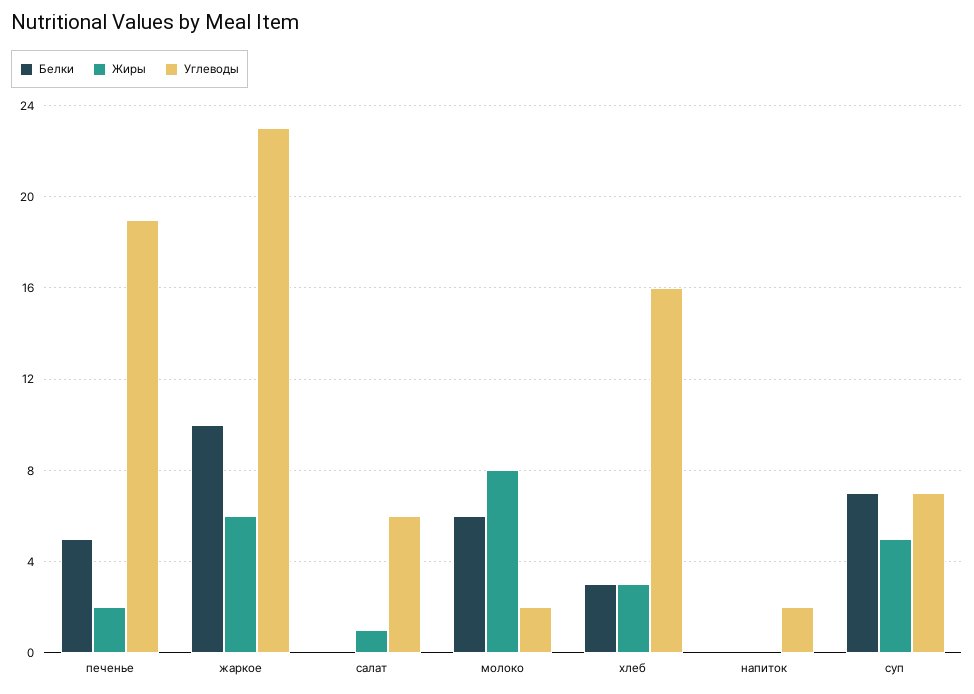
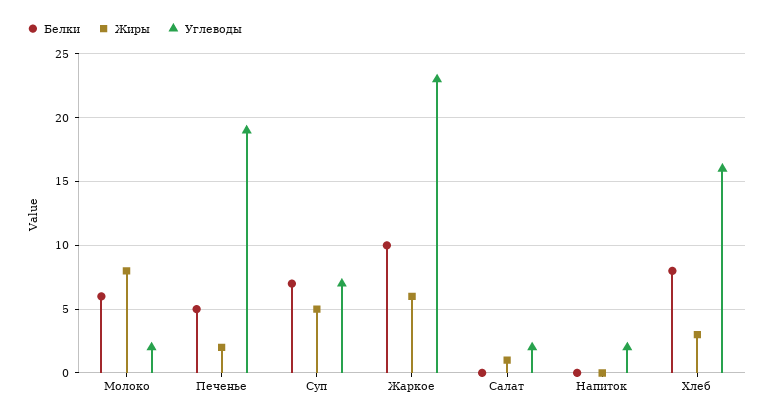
  {
    "Белки": {
      "печенье": 5,
      "жаркое": 10,
      "салат": 0,
      "молоко": 6,
-     "хлеб": 3,
+     "хлеб": 8,
      "напиток": 0,
      "суп": 7
    },
    "Жиры": {
      "печенье": 2,
      "жаркое": 6,
      "салат": 1,
      "молоко": 8,
      "хлеб": 3,
      "напиток": 0,
      "суп": 5
    },
    "Углеводы": {
      "печенье": 19,
      "жаркое": 23,
-     "салат": 6,
+     "салат": 2,
      "молоко": 2,
      "хлеб": 16,
      "напиток": 2,
      "суп": 7
    }
  }

